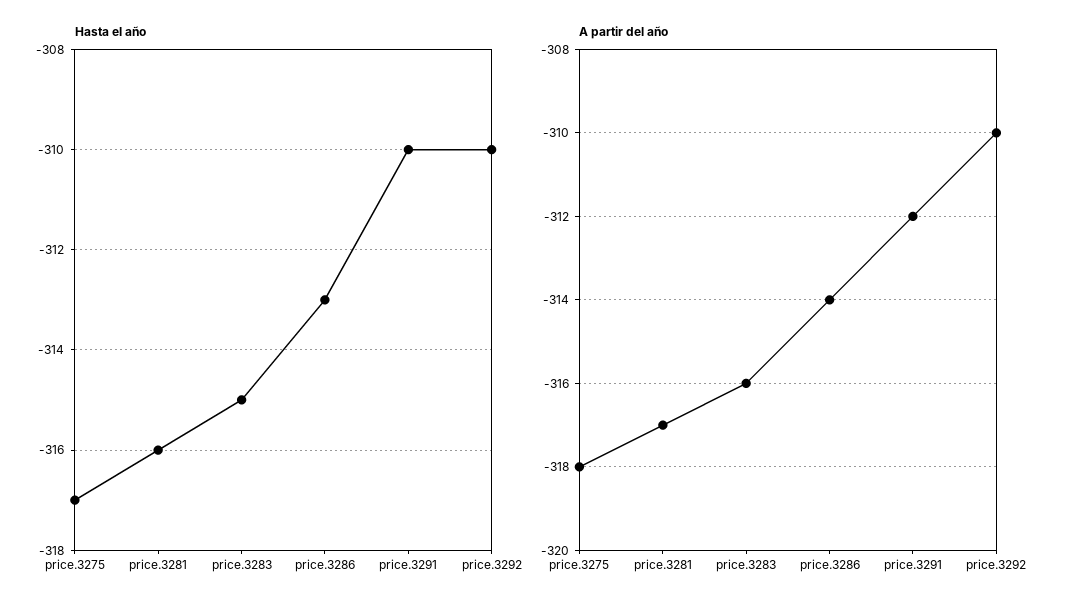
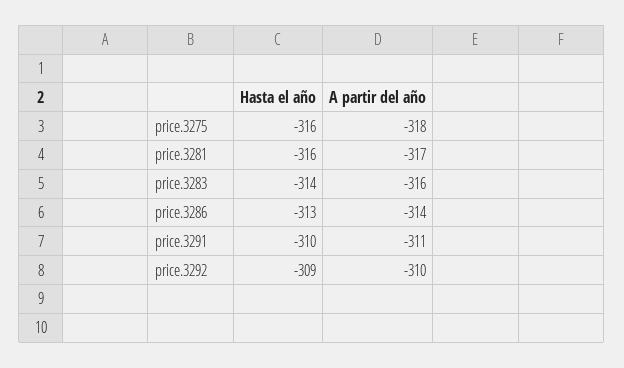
  {
    "Hasta el año": {
-     "price.3275": -317,
+     "price.3275": -316,
      "price.3281": -316,
-     "price.3283": -315,
+     "price.3283": -314,
      "price.3286": -313,
      "price.3291": -310,
-     "price.3292": -310
+     "price.3292": -309
    },
    "A partir del año": {
      "price.3275": -318,
      "price.3281": -317,
      "price.3283": -316,
      "price.3286": -314,
-     "price.3291": -312,
+     "price.3291": -311,
      "price.3292": -310
    }
  }

